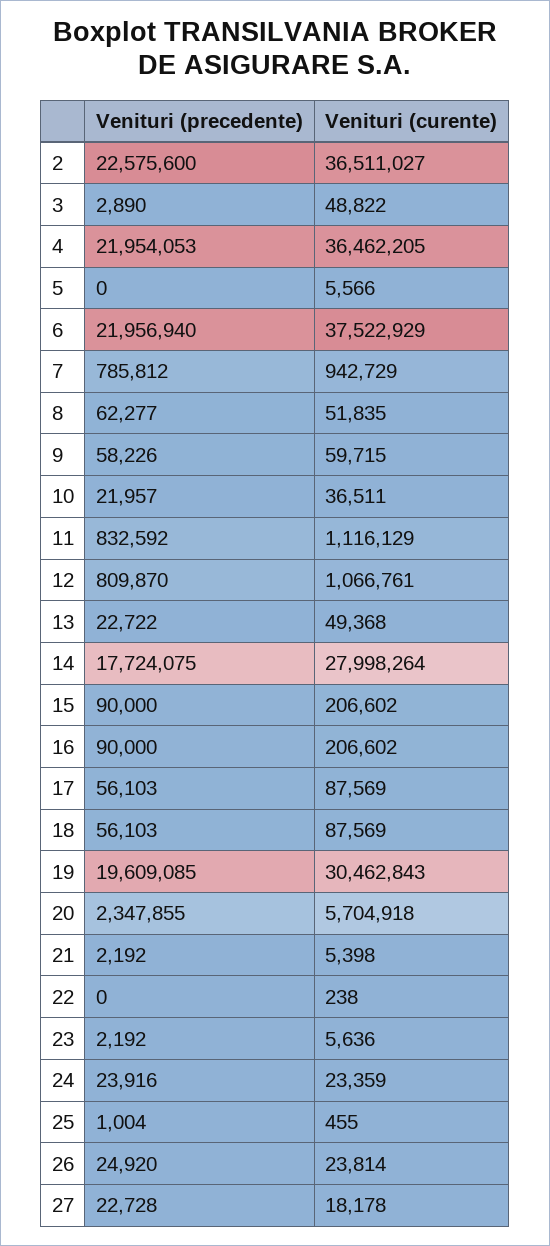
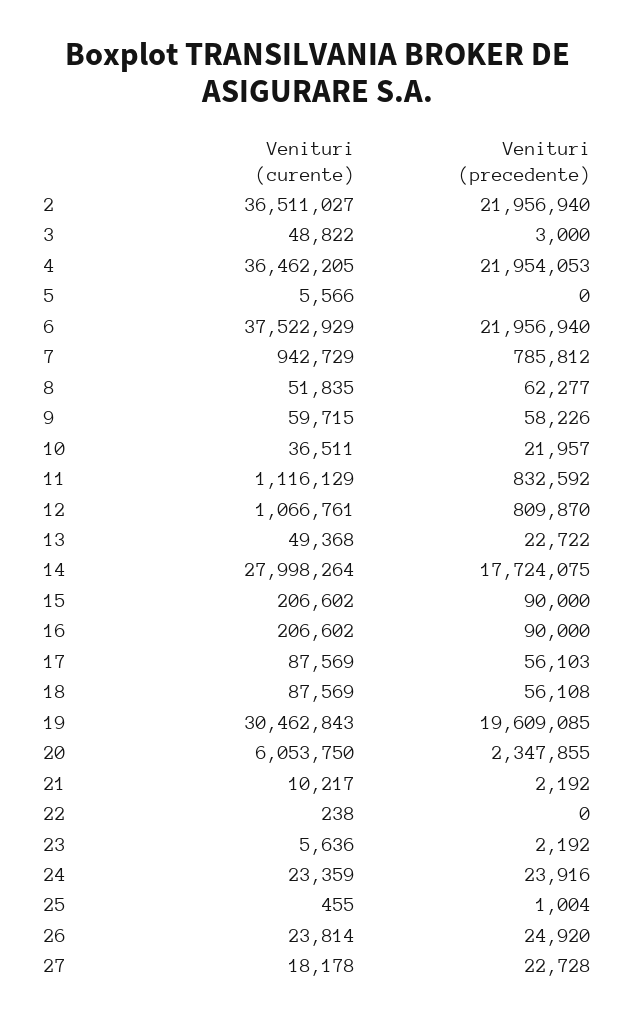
  {
    "Venituri (precedente)": {
-     "2": 22575600,
+     "2": 21956940,
-     "3": 2890,
+     "3": 3000,
      "4": 21954053,
      "5": 0,
      "6": 21956940,
      "7": 785812,
      "8": 62277,
      "9": 58226,
      "10": 21957,
      "11": 832592,
      "12": 809870,
      "13": 22722,
      "14": 17724075,
      "15": 90000,
      "16": 90000,
      "17": 56103,
-     "18": 56103,
+     "18": 56108,
      "19": 19609085,
      "20": 2347855,
      "21": 2192,
      "22": 0,
      "23": 2192,
      "24": 23916,
      "25": 1004,
      "26": 24920,
      "27": 22728
    },
    "Venituri (curente)": {
      "2": 36511027,
      "3": 48822,
      "4": 36462205,
      "5": 5566,
      "6": 37522929,
      "7": 942729,
      "8": 51835,
      "9": 59715,
      "10": 36511,
      "11": 1116129,
      "12": 1066761,
      "13": 49368,
      "14": 27998264,
      "15": 206602,
      "16": 206602,
      "17": 87569,
      "18": 87569,
      "19": 30462843,
-     "20": 5704918,
+     "20": 6053750,
-     "21": 5398,
+     "21": 10217,
      "22": 238,
      "23": 5636,
      "24": 23359,
      "25": 455,
      "26": 23814,
      "27": 18178
    }
  }

